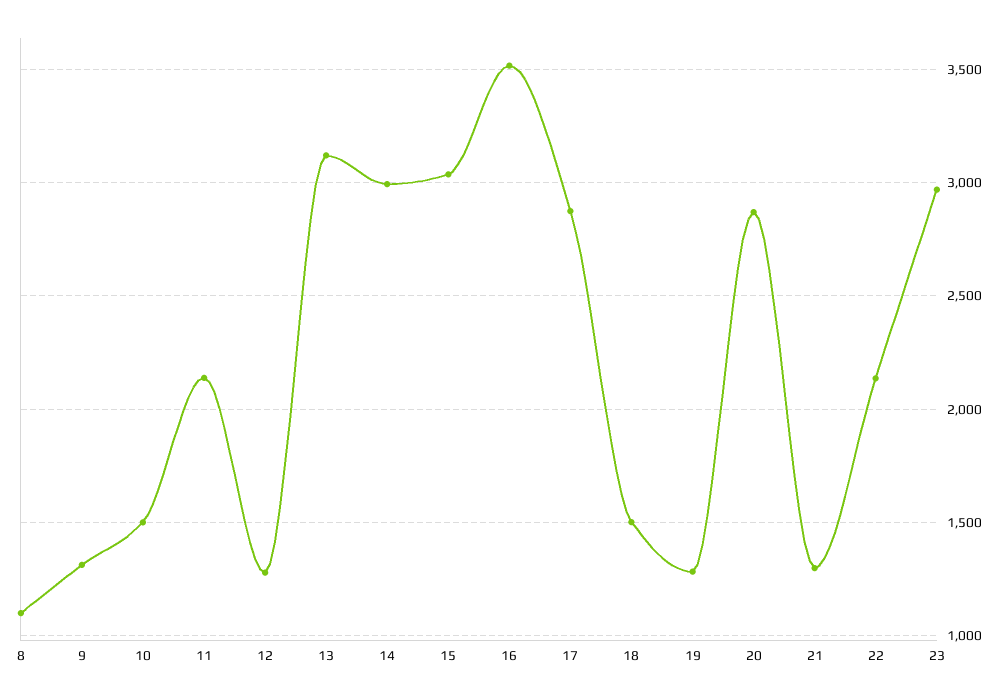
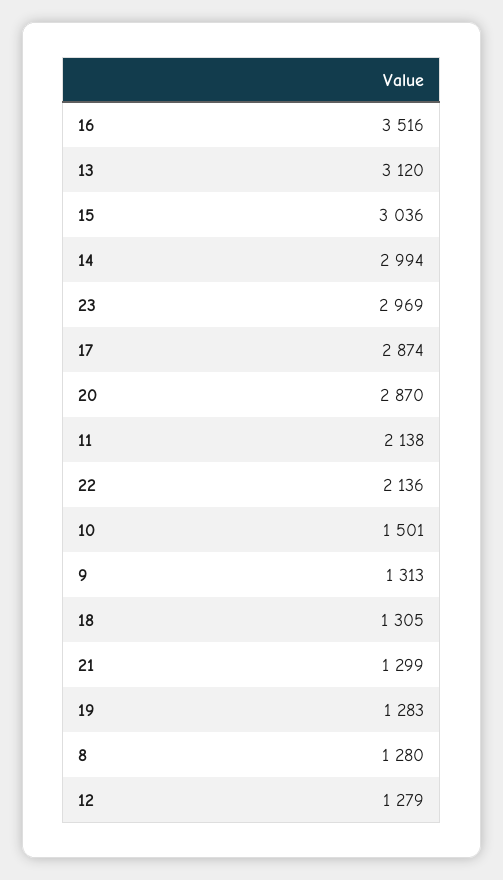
  {
-   "8": 1100,
+   "8": 1280,
    "9": 1313,
    "10": 1501,
    "11": 2138,
    "12": 1279,
    "13": 3120,
    "14": 2994,
    "15": 3036,
    "16": 3516,
    "17": 2874,
-   "18": 1500,
+   "18": 1305,
    "19": 1283,
    "20": 2870,
    "21": 1299,
    "22": 2136,
    "23": 2969
  }

